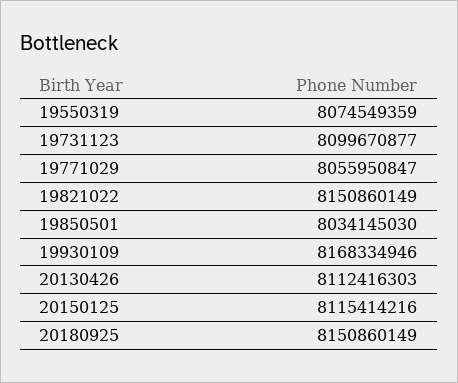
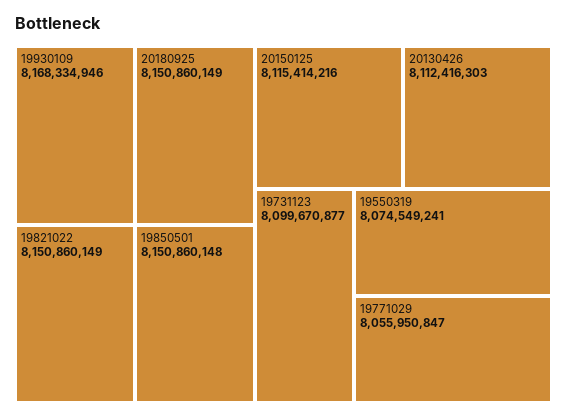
  {
-   "19550319": 8074549359,
+   "19550319": 8074549241,
    "19731123": 8099670877,
    "19771029": 8055950847,
    "19821022": 8150860149,
-   "19850501": 8034145030,
+   "19850501": 8150860148,
    "19930109": 8168334946,
    "20130426": 8112416303,
    "20150125": 8115414216,
    "20180925": 8150860149
  }

